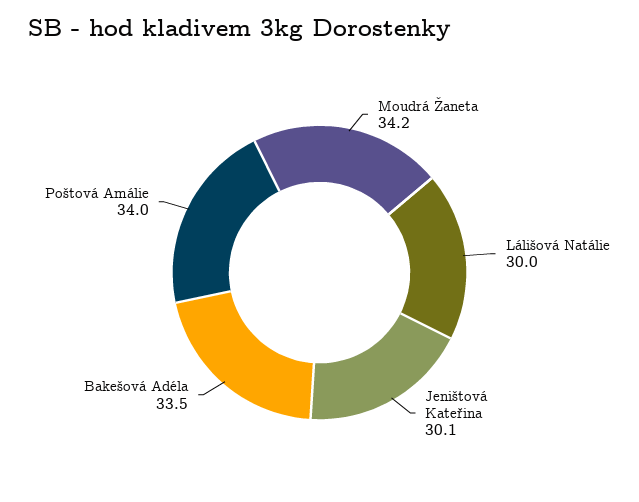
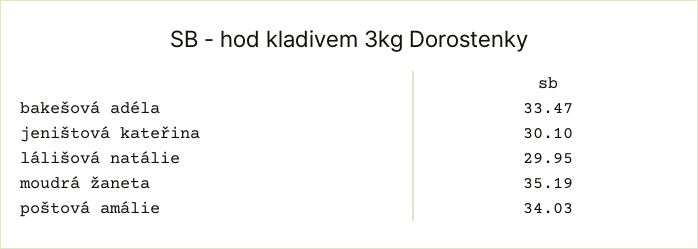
  {
-   "Moudrá Žaneta": 34.2,
+   "Moudrá Žaneta": 35.19,
    "Lálišová Natálie": 29.95,
    "Jeništová Kateřina": 30.1,
    "Bakešová Adéla": 33.47,
    "Poštová Amálie": 34.03
  }

